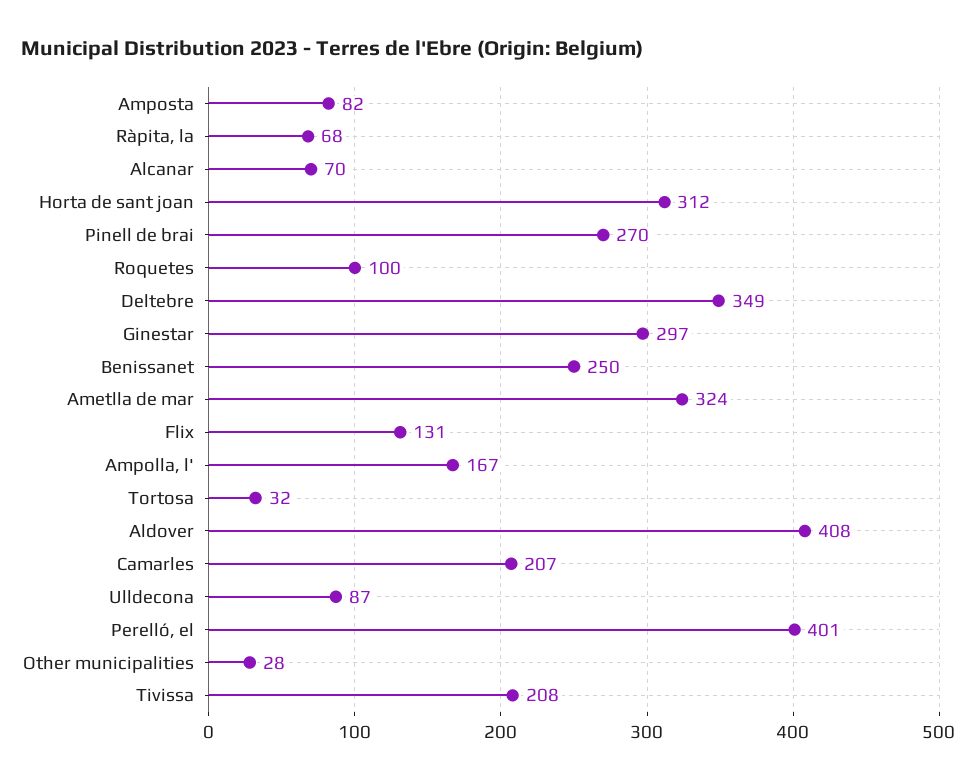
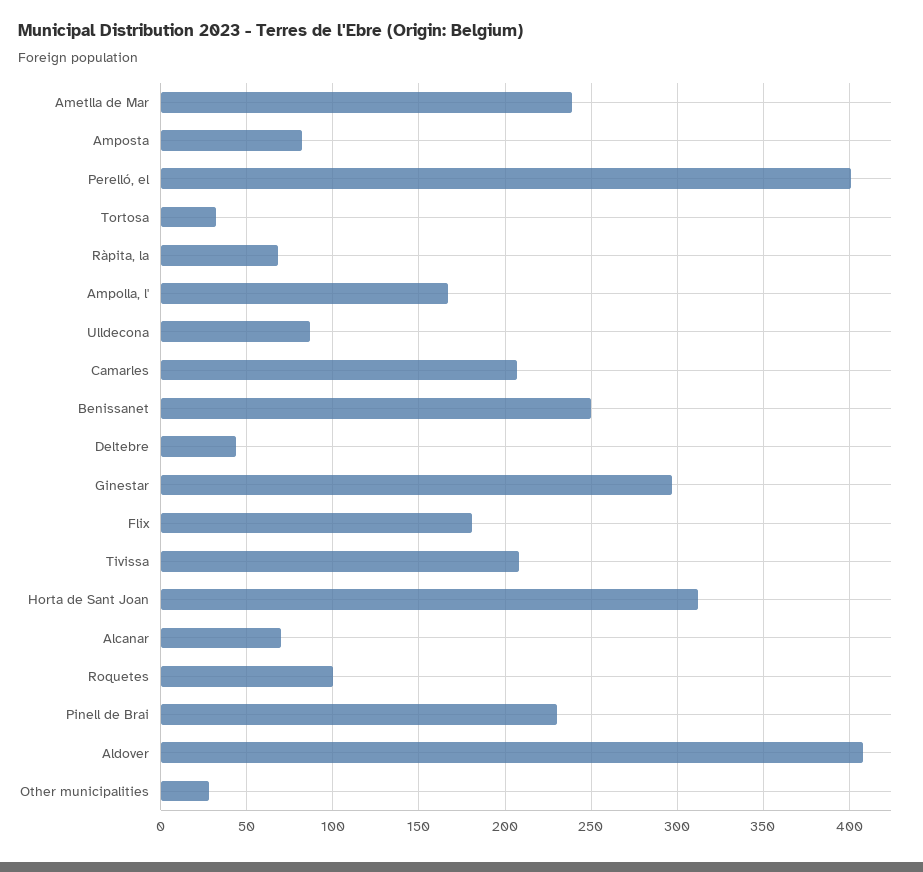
  {
    "Amposta": 82,
    "Ràpita, la": 68,
    "Alcanar": 70,
    "Horta de sant joan": 312,
-   "Pinell de brai": 270,
+   "Pinell de brai": 230,
    "Roquetes": 100,
-   "Deltebre": 349,
+   "Deltebre": 45,
    "Ginestar": 297,
    "Benissanet": 250,
-   "Ametlla de mar": 324,
+   "Ametlla de mar": 240,
-   "Flix": 131,
+   "Flix": 180,
    "Ampolla, l'": 167,
    "Tortosa": 32,
    "Aldover": 408,
    "Camarles": 207,
    "Ulldecona": 87,
    "Perelló, el": 401,
    "Other municipalities": 28,
    "Tivissa": 208
  }

